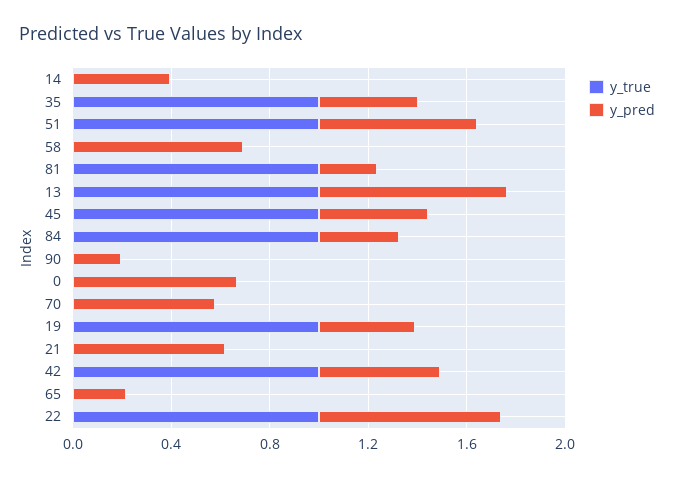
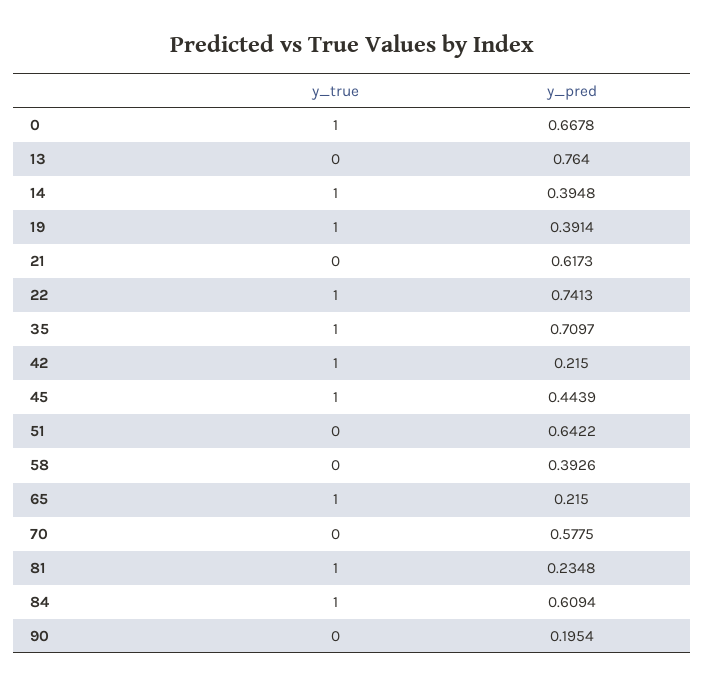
  {
    "y_true": {
-     "14": 0,
+     "14": 1,
      "35": 1,
-     "51": 1,
+     "51": 0,
      "58": 0,
      "81": 1,
-     "13": 1,
+     "13": 0,
      "45": 1,
      "84": 1,
      "90": 0,
-     "0": 0,
+     "0": 1,
      "70": 0,
      "19": 1,
      "21": 0,
      "42": 1,
-     "65": 0,
+     "65": 1,
      "22": 1
    },
    "y_pred": {
      "14": 0.3948,
-     "35": 0.4,
+     "35": 0.7097,
      "51": 0.6422,
-     "58": 0.7,
+     "58": 0.3926,
      "81": 0.2348,
      "13": 0.764,
      "45": 0.4439,
-     "84": 0.3,
+     "84": 0.6094,
      "90": 0.1954,
      "0": 0.6678,
      "70": 0.5775,
      "19": 0.3914,
      "21": 0.6173,
-     "42": 0.5,
+     "42": 0.215,
      "65": 0.215,
      "22": 0.7413
    }
  }

